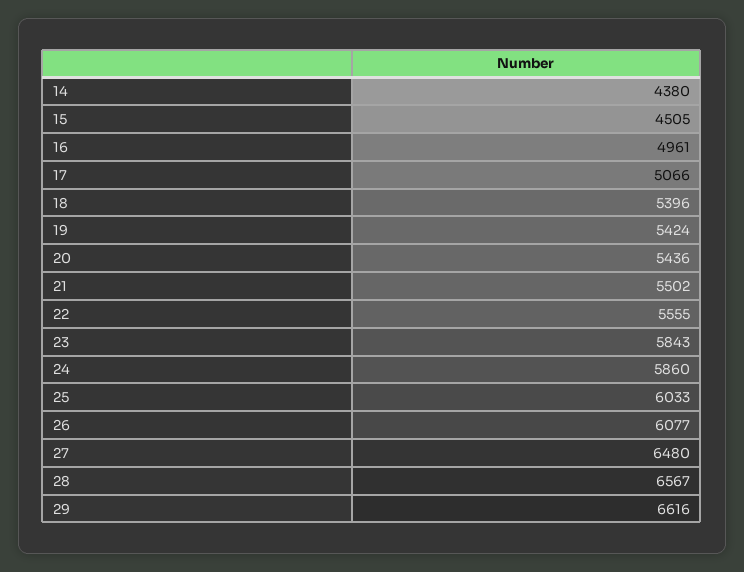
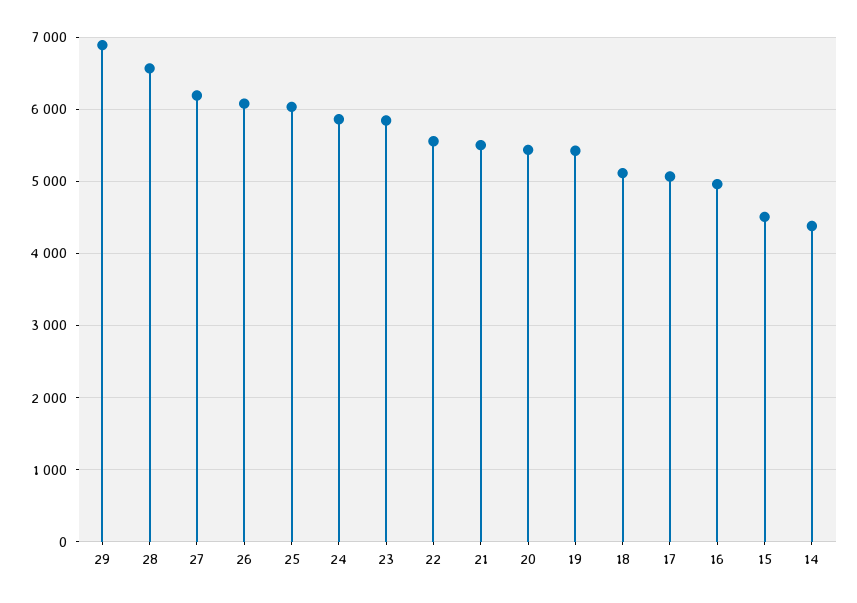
  {
    "14": 4380,
    "15": 4505,
    "16": 4961,
    "17": 5066,
-   "18": 5396,
+   "18": 5100,
    "19": 5424,
    "20": 5436,
    "21": 5502,
    "22": 5555,
    "23": 5843,
    "24": 5860,
    "25": 6033,
    "26": 6077,
-   "27": 6480,
+   "27": 6200,
    "28": 6567,
-   "29": 6616
+   "29": 6900
  }

